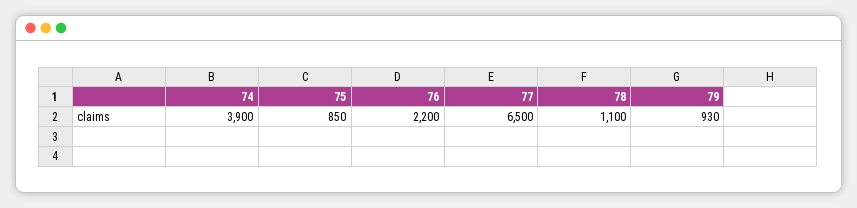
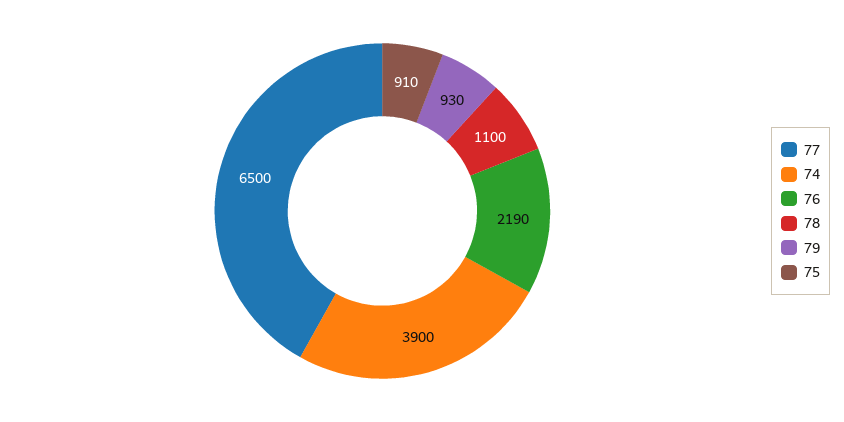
  {
    "74": 3900,
-   "75": 850,
+   "75": 910,
-   "76": 2200,
+   "76": 2190,
    "77": 6500,
    "78": 1100,
    "79": 930
  }

